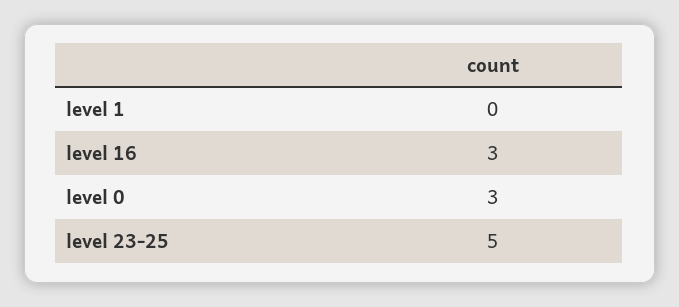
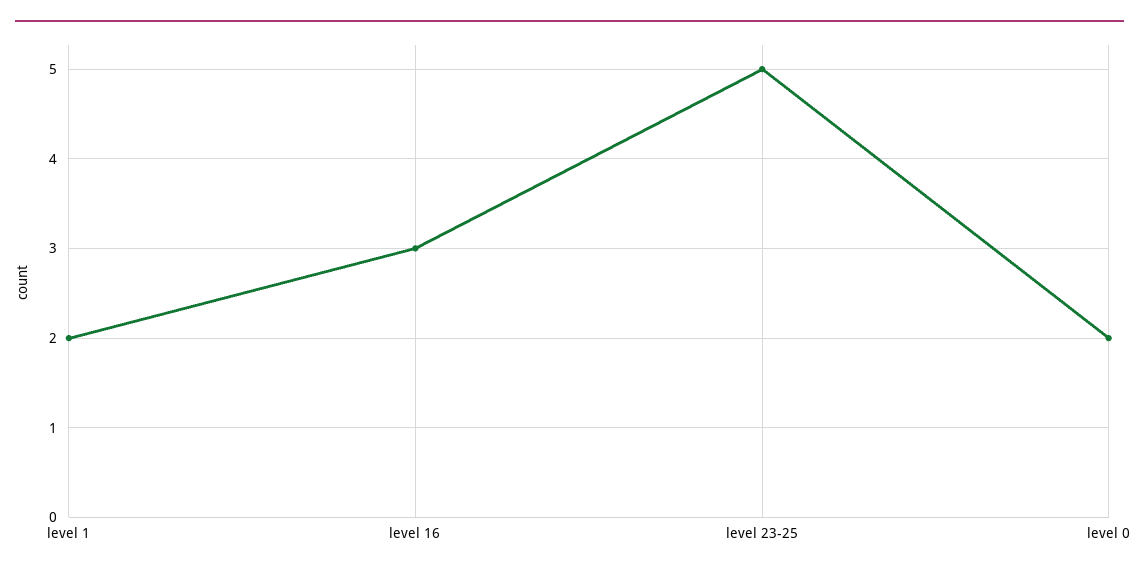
  {
-   "level 1": 0,
+   "level 1": 2,
    "level 16": 3,
-   "level 0": 3,
+   "level 0": 2,
    "level 23-25": 5
  }

